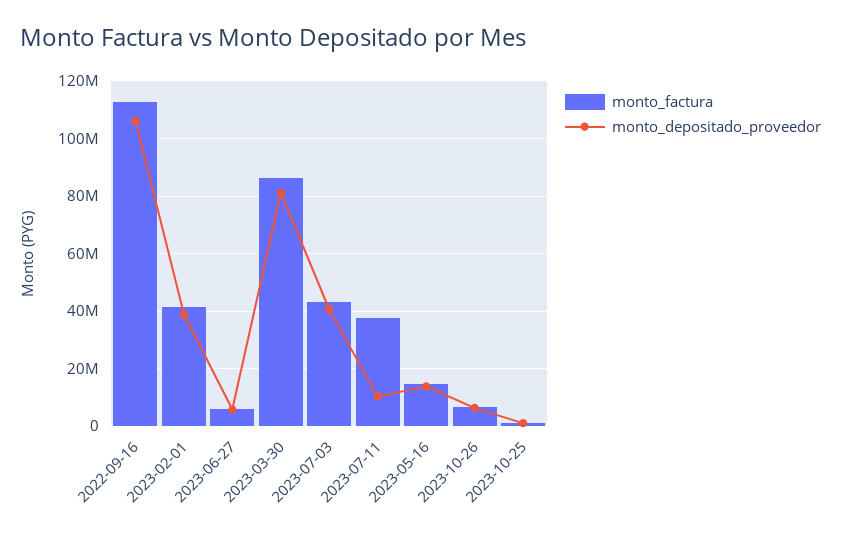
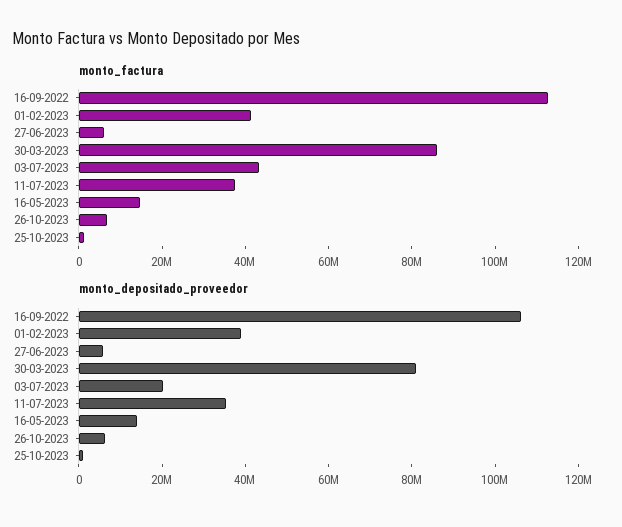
  {
    "monto_factura": {
      "2022-09-16": 112500000,
      "2023-02-01": 42500000,
      "2023-06-27": 5000000,
      "2023-03-30": 85000000,
      "2023-07-03": 42500000,
      "2023-07-11": 37500000,
      "2023-05-16": 15000000,
      "2023-10-26": 7500000,
      "2023-10-25": 0
    },
    "monto_depositado_proveedor": {
      "2022-09-16": 105000000,
      "2023-02-01": 40000000,
      "2023-06-27": 5000000,
      "2023-03-30": 80000000,
-     "2023-07-03": 40000000,
+     "2023-07-03": 20000000,
-     "2023-07-11": 10000000,
+     "2023-07-11": 35000000,
      "2023-05-16": 15000000,
      "2023-10-26": 7500000,
      "2023-10-25": 0
    }
  }

